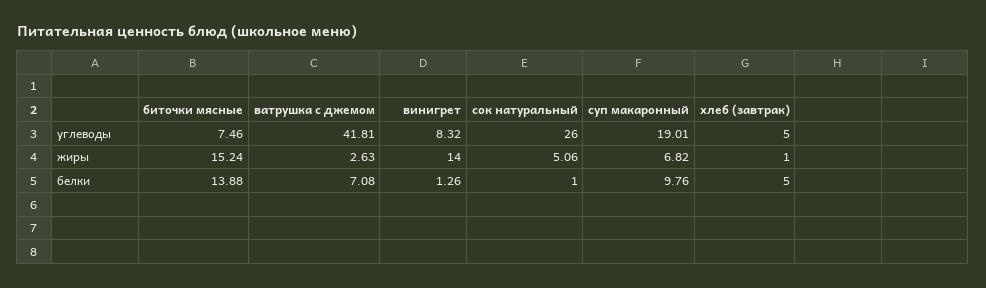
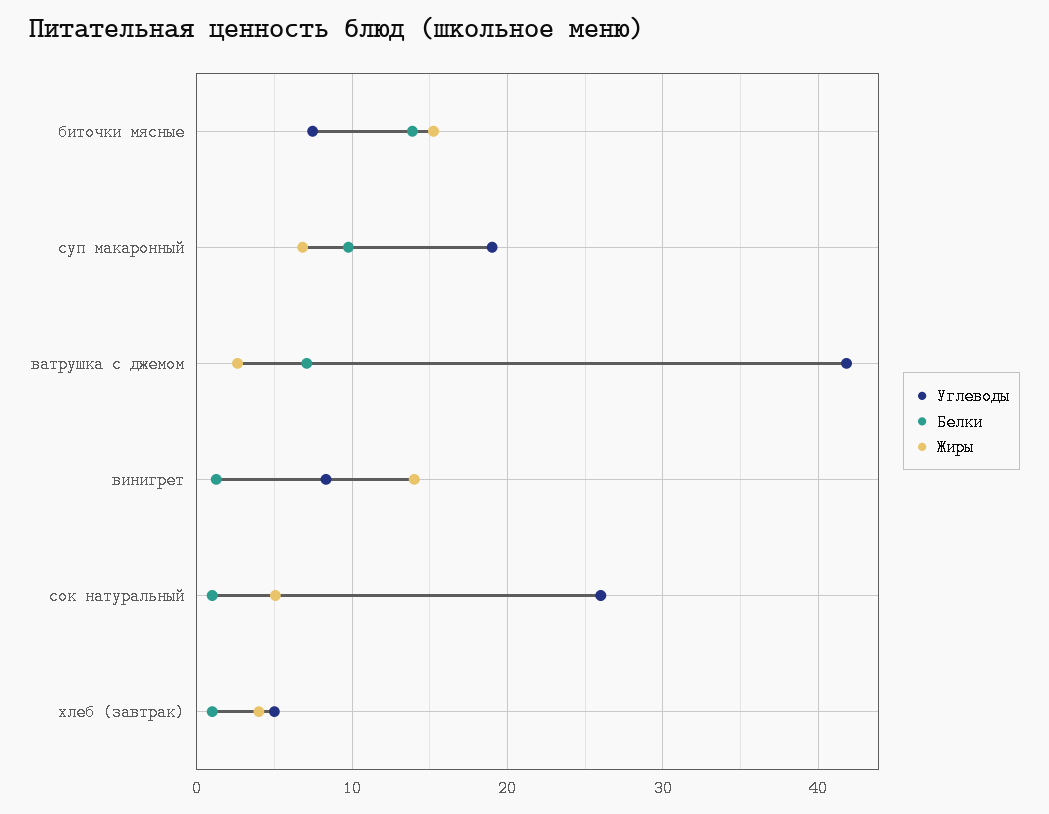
  {
    "углеводы": {
      "биточки мясные": 7.46,
      "ватрушка с джемом": 41.81,
      "винигрет": 8.32,
      "сок натуральный": 26,
      "суп макаронный": 19.01,
      "хлеб (завтрак)": 5
    },
    "жиры": {
      "биточки мясные": 15.24,
      "ватрушка с джемом": 2.63,
      "винигрет": 14,
      "сок натуральный": 5.06,
      "суп макаронный": 6.82,
-     "хлеб (завтрак)": 1
+     "хлеб (завтрак)": 4
    },
    "белки": {
      "биточки мясные": 13.88,
      "ватрушка с джемом": 7.08,
      "винигрет": 1.26,
      "сок натуральный": 1,
      "суп макаронный": 9.76,
-     "хлеб (завтрак)": 5
+     "хлеб (завтрак)": 1
    }
  }

